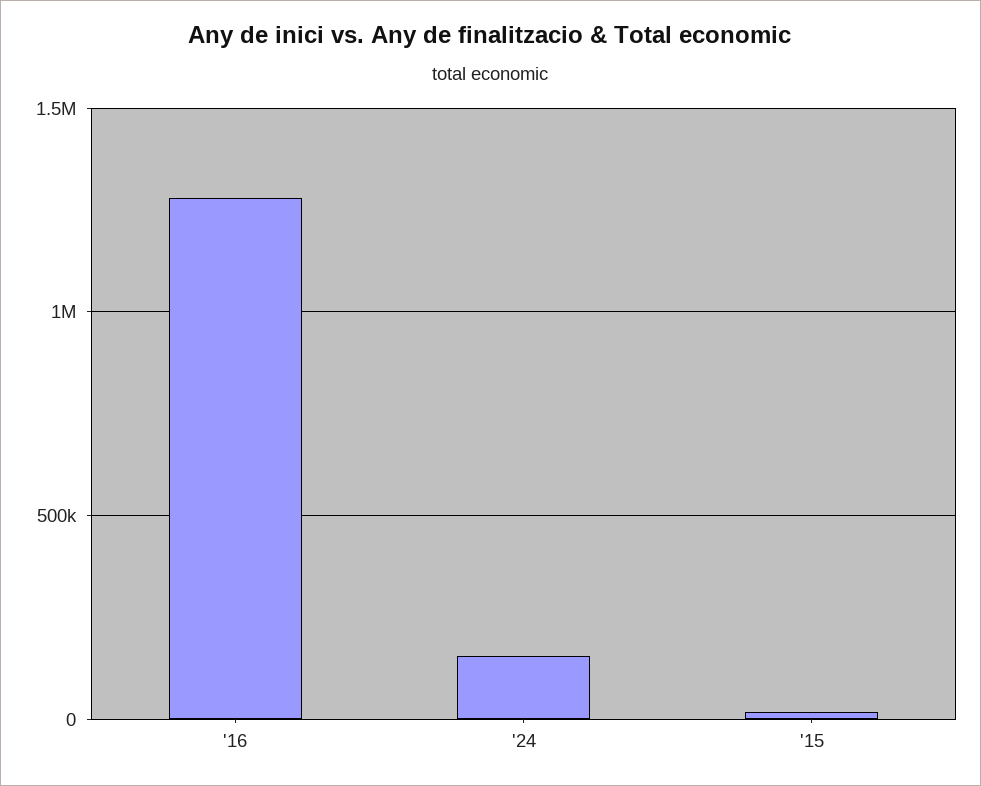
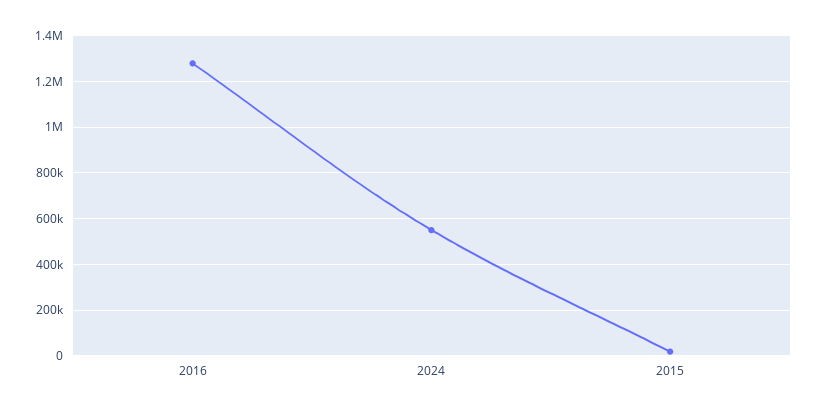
  {
    "'16": 1300000,
-   "'24": 150000,
+   "'24": 550000,
    "'15": 0
  }

